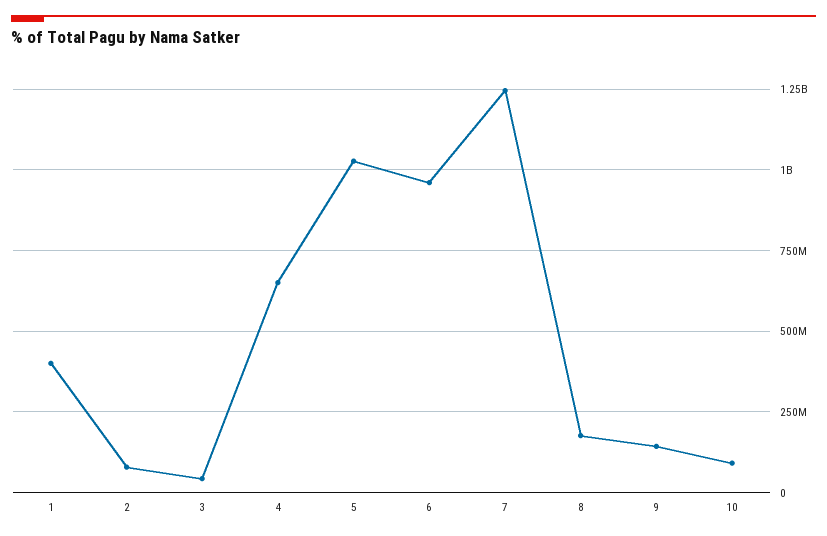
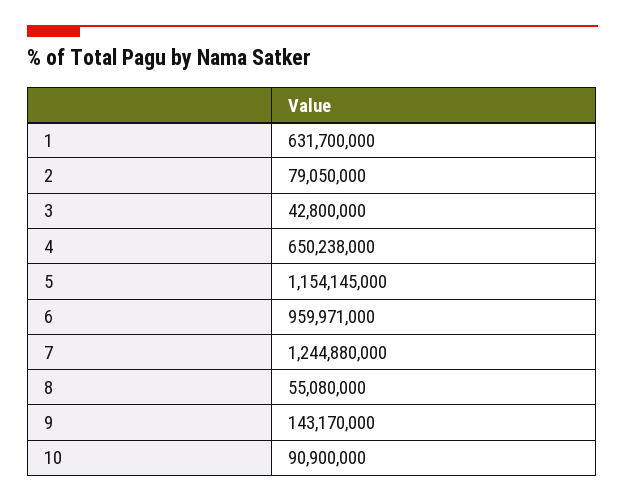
  {
-   "1": 400000000,
+   "1": 631700000,
    "2": 79050000,
    "3": 42800000,
    "4": 650238000,
-   "5": 1025000000,
+   "5": 1154145000,
    "6": 959971000,
    "7": 1244880000,
-   "8": 175000000,
+   "8": 55080000,
    "9": 143170000,
    "10": 90900000
  }

